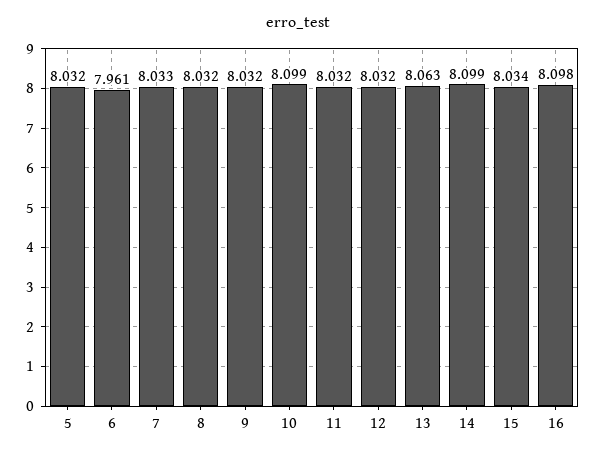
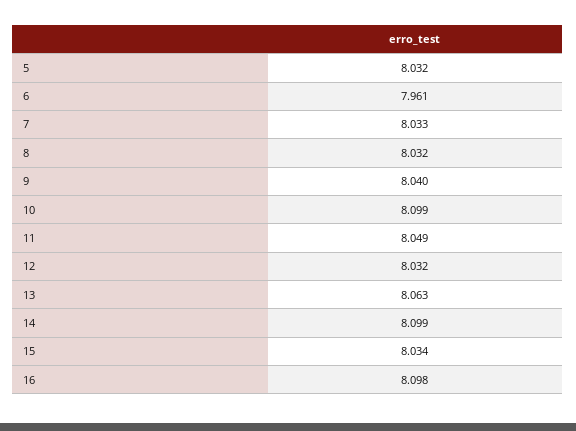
  {
    "5": 8.032,
    "6": 7.961,
    "7": 8.033,
    "8": 8.032,
-   "9": 8.032,
+   "9": 8.04,
    "10": 8.099,
-   "11": 8.032,
+   "11": 8.049,
    "12": 8.032,
    "13": 8.063,
    "14": 8.099,
    "15": 8.034,
    "16": 8.098
  }

